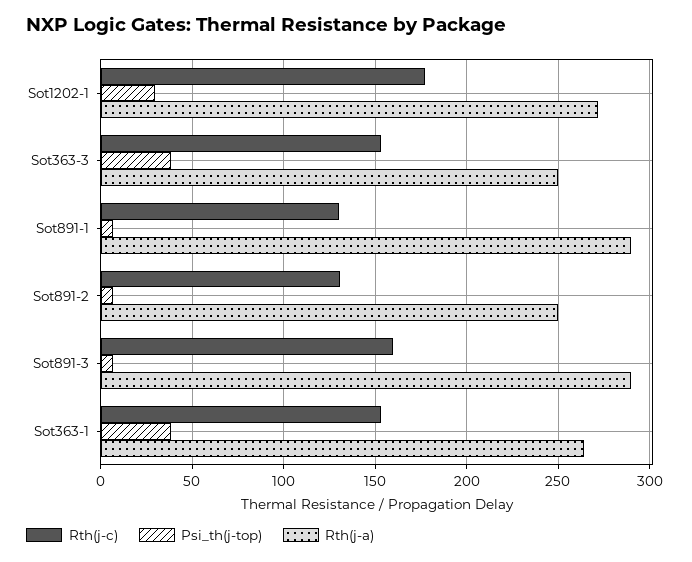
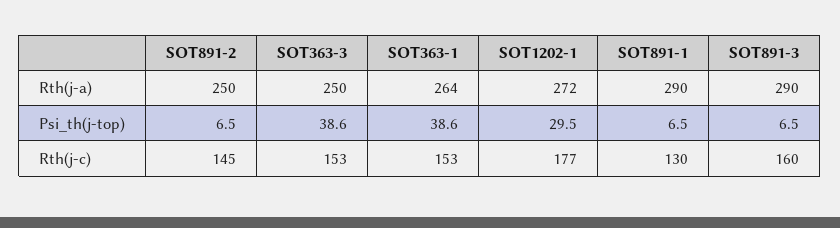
  {
    "Rth(j-c)": {
      "Sot1202-1": 177,
      "Sot363-3": 153,
      "Sot891-1": 130,
-     "Sot891-2": 130,
+     "Sot891-2": 145,
      "Sot891-3": 160,
      "Sot363-1": 153
    },
    "Psi_th(j-top)": {
      "Sot1202-1": 29.5,
      "Sot363-3": 38.6,
      "Sot891-1": 6.5,
      "Sot891-2": 6.5,
      "Sot891-3": 6.5,
      "Sot363-1": 38.6
    },
    "Rth(j-a)": {
      "Sot1202-1": 272,
      "Sot363-3": 250,
      "Sot891-1": 290,
      "Sot891-2": 250,
      "Sot891-3": 290,
      "Sot363-1": 264
    }
  }

